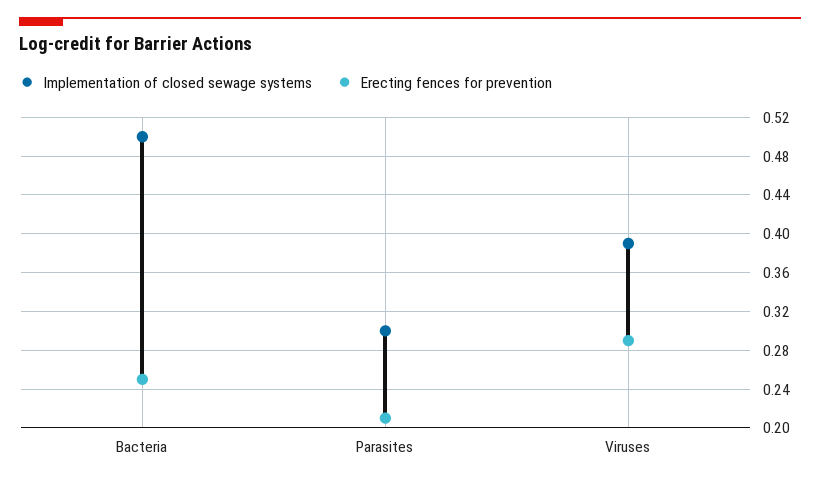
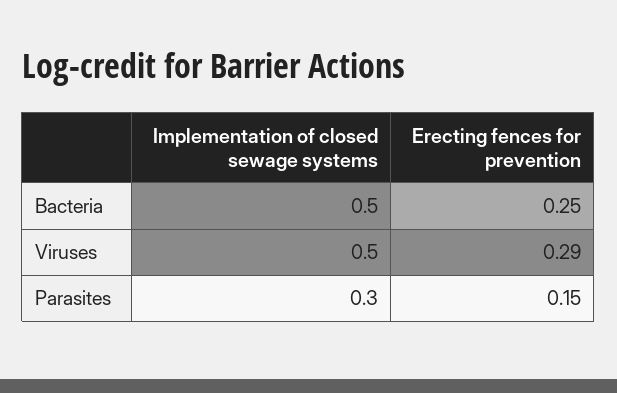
  {
    "Implementation of closed sewage systems": {
      "Bacteria": 0.5,
      "Parasites": 0.3,
-     "Viruses": 0.39
+     "Viruses": 0.5
    },
    "Erecting fences for prevention": {
      "Bacteria": 0.25,
-     "Parasites": 0.21,
+     "Parasites": 0.15,
      "Viruses": 0.29
    }
  }

